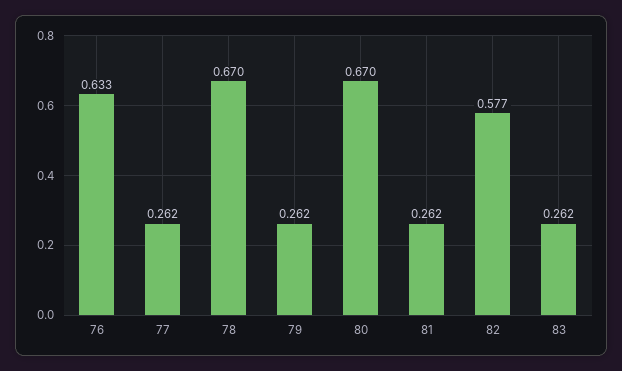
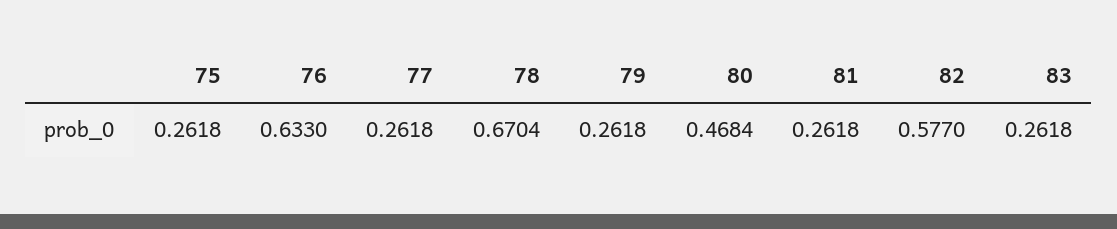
  {
    "76": 0.633,
    "77": 0.2618,
    "78": 0.6704,
    "79": 0.2618,
-   "80": 0.67,
+   "80": 0.4684,
    "81": 0.2618,
    "82": 0.577,
-   "83": 0.2618
+   "83": 0.2618,
+   "75": 0.2618
  }

